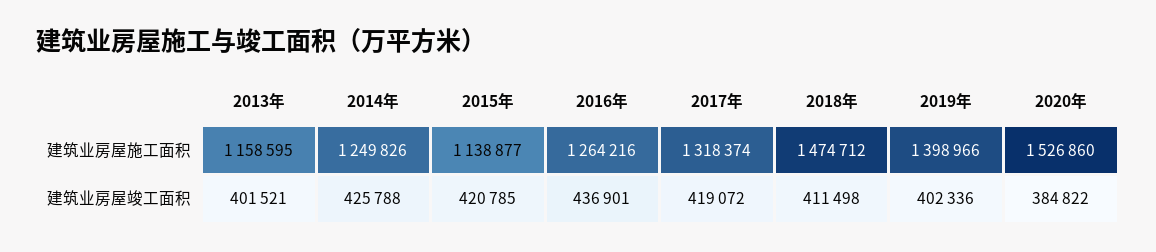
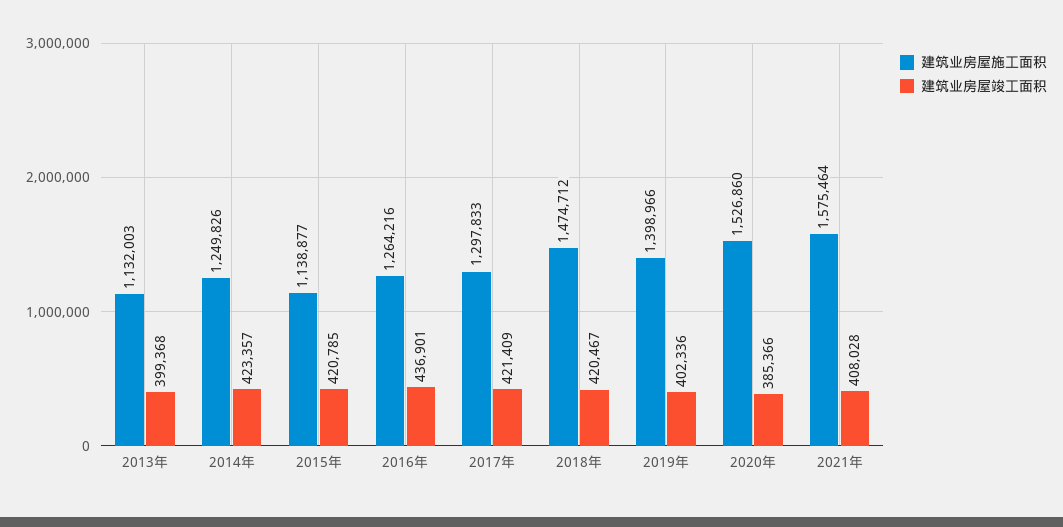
  {
    "建筑业房屋施工面积": {
-     "2013年": 1158595,
+     "2013年": 1132003,
      "2014年": 1249826,
      "2015年": 1138877,
      "2016年": 1264216,
-     "2017年": 1318374,
+     "2017年": 1297833,
      "2018年": 1474712,
      "2019年": 1398966,
-     "2020年": 1526860
+     "2020年": 1526860,
+     "2021年": 1575464
    },
    "建筑业房屋竣工面积": {
-     "2013年": 401521,
+     "2013年": 399368,
-     "2014年": 425788,
+     "2014年": 423357,
      "2015年": 420785,
      "2016年": 436901,
-     "2017年": 419072,
+     "2017年": 421409,
-     "2018年": 411498,
+     "2018年": 420467,
      "2019年": 402336,
-     "2020年": 384822
+     "2020年": 385366,
+     "2021年": 408028
    }
  }

